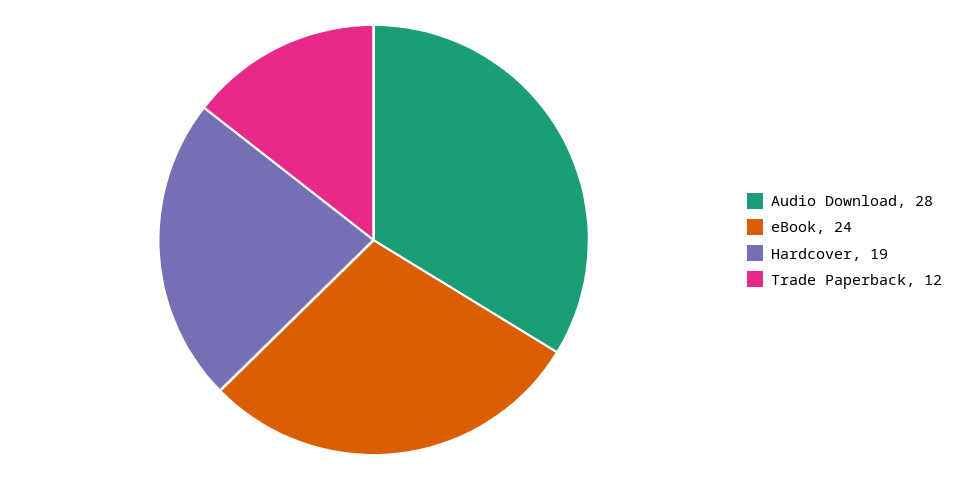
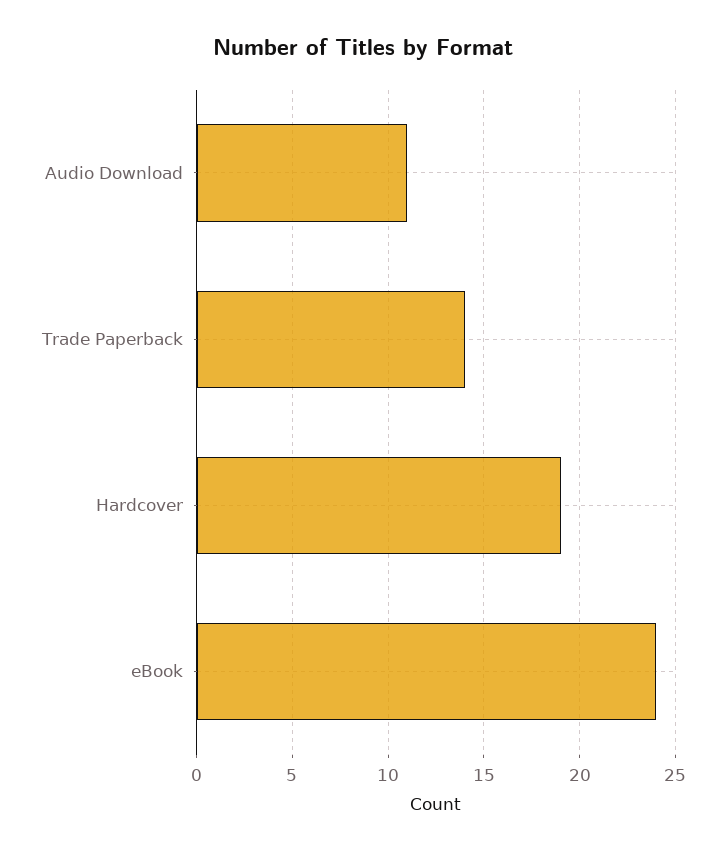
  {
-   "Audio Download": 28,
+   "Audio Download": 11,
    "eBook": 24,
    "Hardcover": 19,
-   "Trade Paperback": 12
+   "Trade Paperback": 14
  }

